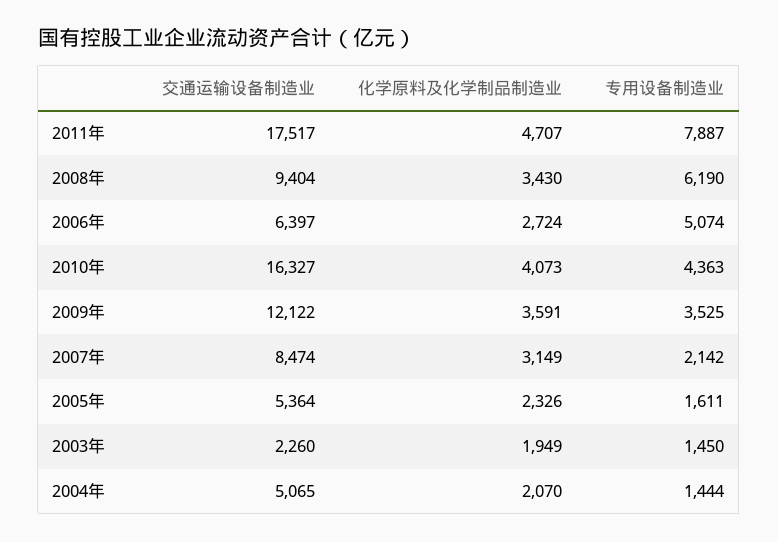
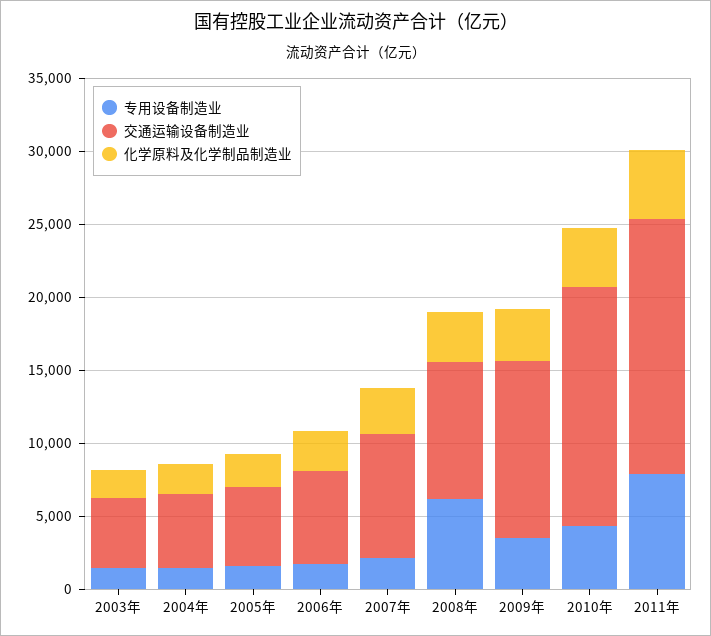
  {
    "交通运输设备制造业": {
      "2011年": 17517,
      "2008年": 9404,
      "2006年": 6397,
      "2010年": 16327,
      "2009年": 12122,
      "2007年": 8474,
      "2005年": 5364,
-     "2003年": 2260,
+     "2003年": 5000,
      "2004年": 5065
    },
    "化学原料及化学制品制造业": {
      "2011年": 4707,
      "2008年": 3430,
      "2006年": 2724,
      "2010年": 4073,
      "2009年": 3591,
      "2007年": 3149,
      "2005年": 2326,
      "2003年": 1949,
      "2004年": 2070
    },
    "专用设备制造业": {
      "2011年": 7887,
      "2008年": 6190,
-     "2006年": 5074,
+     "2006年": 2000,
      "2010年": 4363,
      "2009年": 3525,
      "2007年": 2142,
      "2005年": 1611,
      "2003年": 1450,
      "2004年": 1444
    }
  }

